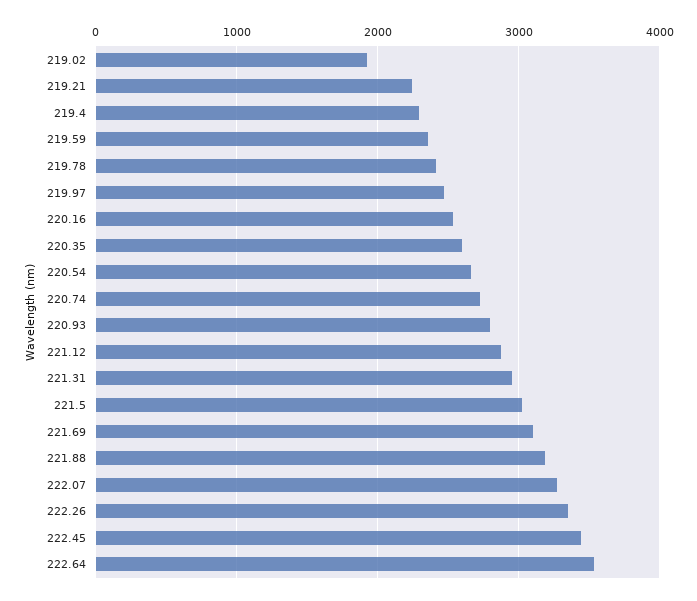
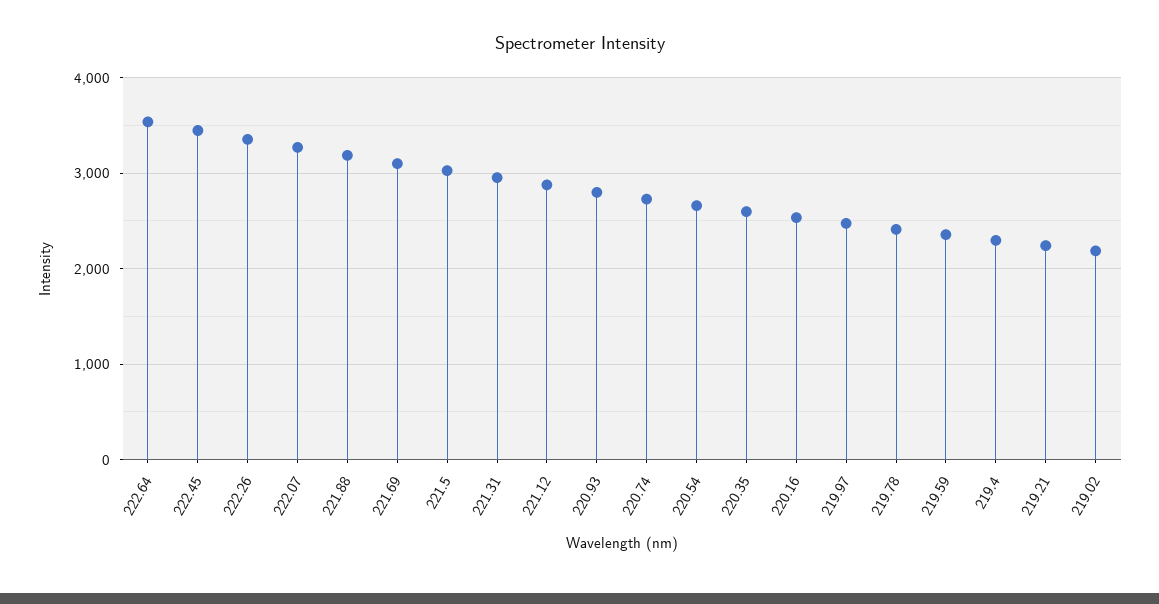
  {
-   "219.02": 1900,
+   "219.02": 2200,
    "219.21": 2200,
    "219.4": 2300,
    "219.59": 2400,
    "219.78": 2400,
    "219.97": 2500,
    "220.16": 2500,
    "220.35": 2600,
    "220.54": 2700,
    "220.74": 2700,
    "220.93": 2800,
    "221.12": 2900,
    "221.31": 3000,
    "221.5": 3000,
    "221.69": 3100,
    "221.88": 3200,
    "222.07": 3300,
    "222.26": 3400,
    "222.45": 3400,
    "222.64": 3500
  }

